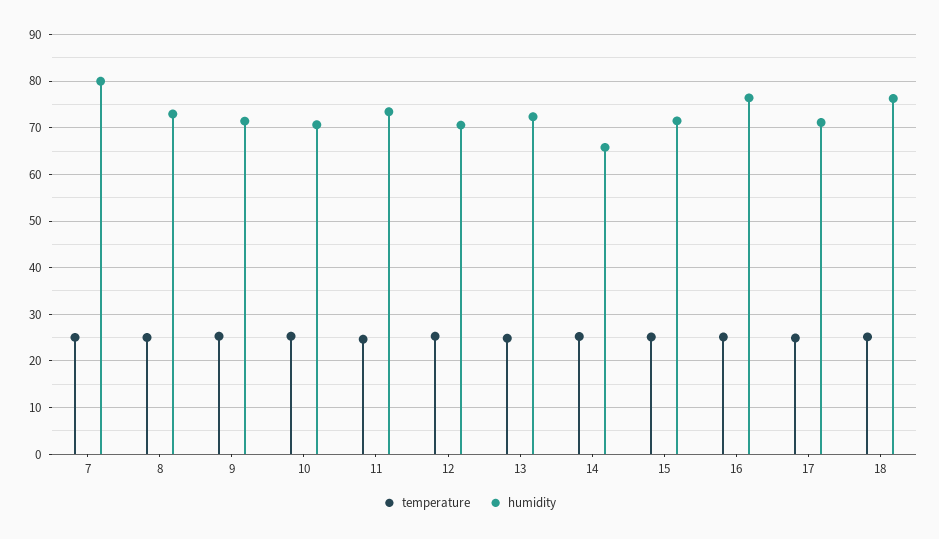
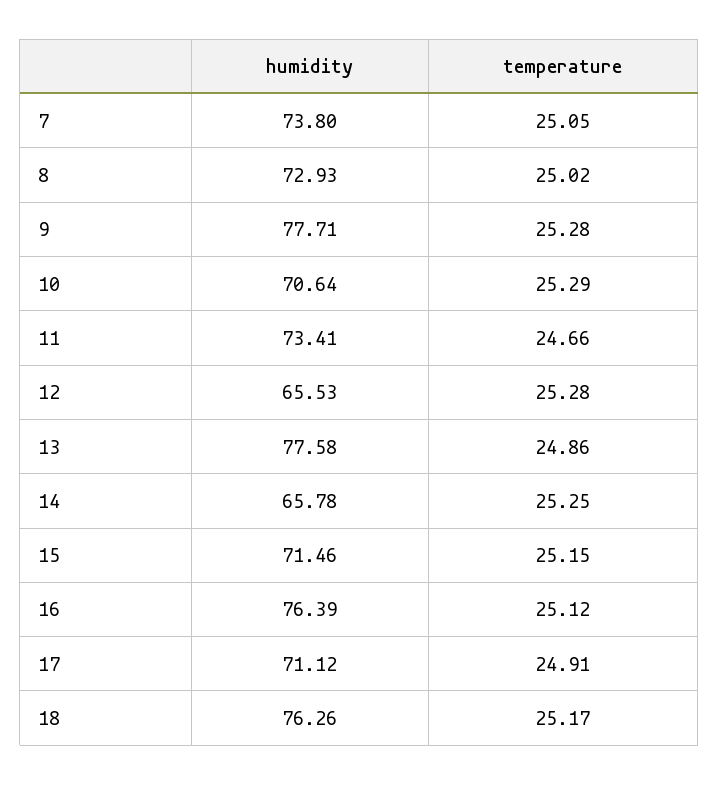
  {
    "temperature": {
      "7": 25.05,
      "8": 25.02,
      "9": 25.28,
      "10": 25.29,
      "11": 24.66,
      "12": 25.28,
      "13": 24.86,
      "14": 25.25,
      "15": 25.15,
      "16": 25.12,
      "17": 24.91,
      "18": 25.17
    },
    "humidity": {
-     "7": 80,
+     "7": 73.8,
      "8": 72.93,
-     "9": 72,
+     "9": 77.71,
      "10": 70.64,
      "11": 73.41,
-     "12": 70,
+     "12": 65.53,
-     "13": 72,
+     "13": 77.58,
      "14": 65.78,
      "15": 71.46,
      "16": 76.39,
      "17": 71.12,
      "18": 76.26
    }
  }

